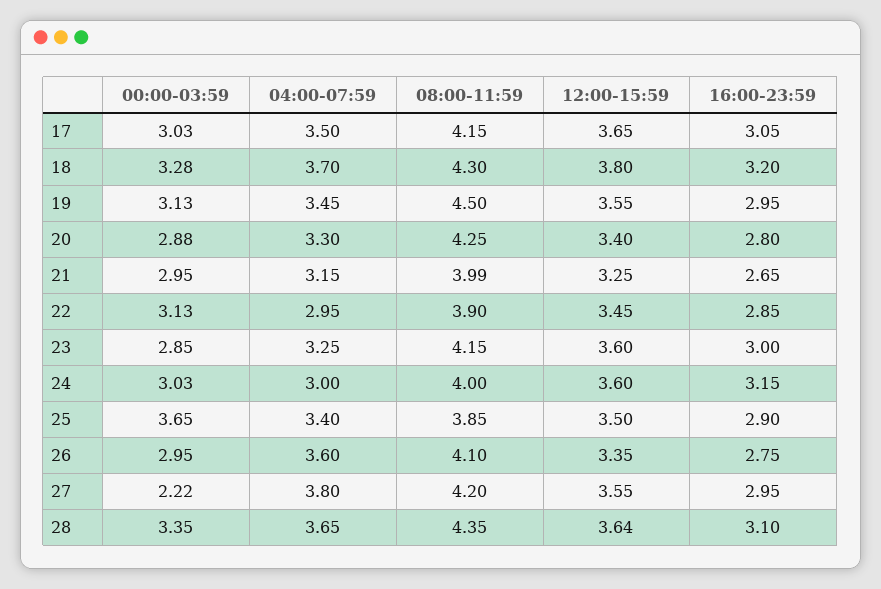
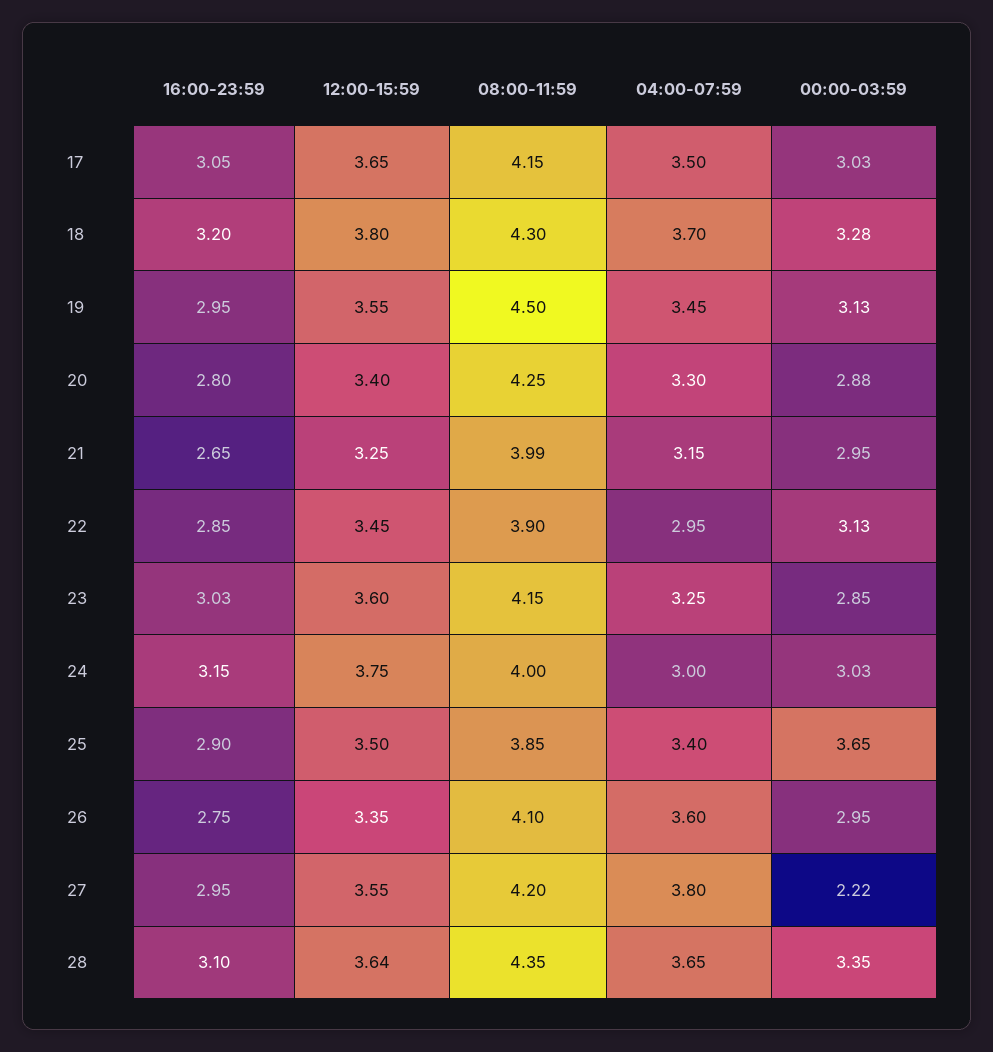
  {
    "00:00-03:59": {
      "17": 3.03,
      "18": 3.28,
      "19": 3.13,
      "20": 2.88,
      "21": 2.95,
      "22": 3.13,
      "23": 2.85,
      "24": 3.03,
      "25": 3.65,
      "26": 2.95,
      "27": 2.22,
      "28": 3.35
    },
    "04:00-07:59": {
      "17": 3.5,
      "18": 3.7,
      "19": 3.45,
      "20": 3.3,
      "21": 3.15,
      "22": 2.95,
      "23": 3.25,
      "24": 3,
      "25": 3.4,
      "26": 3.6,
      "27": 3.8,
      "28": 3.65
    },
    "08:00-11:59": {
      "17": 4.15,
      "18": 4.3,
      "19": 4.5,
      "20": 4.25,
      "21": 3.99,
      "22": 3.9,
      "23": 4.15,
      "24": 4,
      "25": 3.85,
      "26": 4.1,
      "27": 4.2,
      "28": 4.35
    },
    "12:00-15:59": {
      "17": 3.65,
      "18": 3.8,
      "19": 3.55,
      "20": 3.4,
      "21": 3.25,
      "22": 3.45,
      "23": 3.6,
-     "24": 3.6,
+     "24": 3.75,
      "25": 3.5,
      "26": 3.35,
      "27": 3.55,
      "28": 3.64
    },
    "16:00-23:59": {
      "17": 3.05,
      "18": 3.2,
      "19": 2.95,
      "20": 2.8,
      "21": 2.65,
      "22": 2.85,
-     "23": 3,
+     "23": 3.03,
      "24": 3.15,
      "25": 2.9,
      "26": 2.75,
      "27": 2.95,
      "28": 3.1
    }
  }

